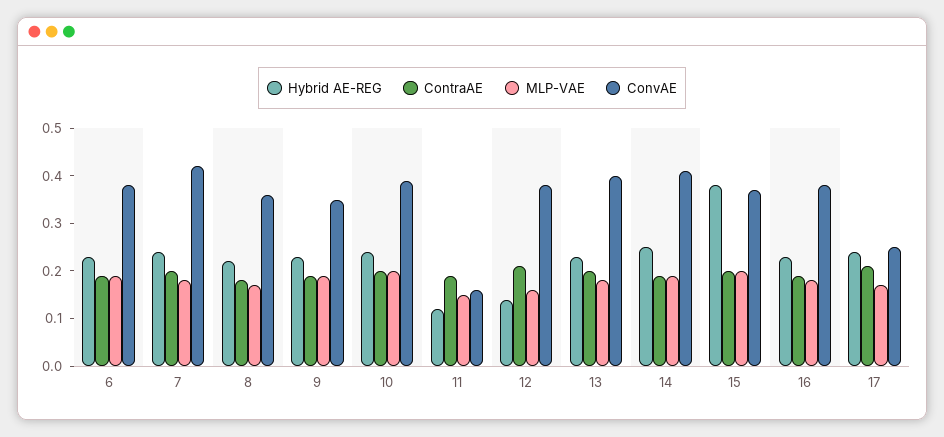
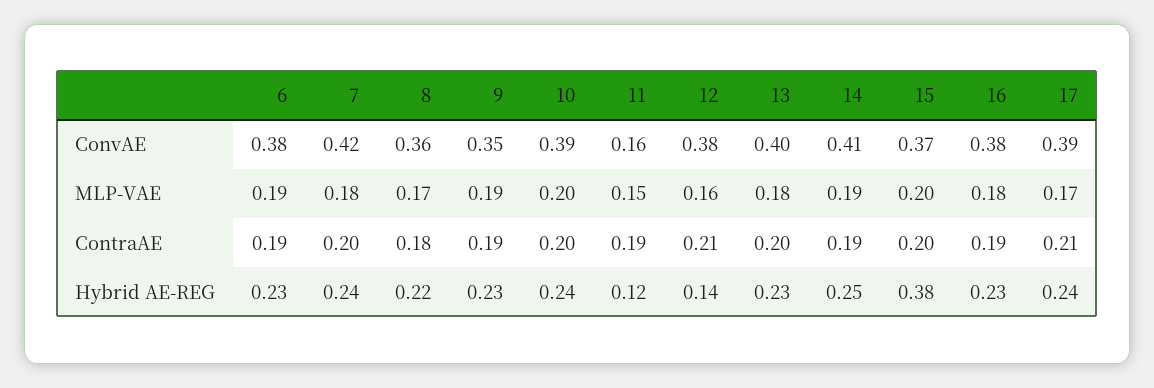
  {
    "Hybrid AE-REG": {
      "6": 0.23,
      "7": 0.24,
      "8": 0.22,
      "9": 0.23,
      "10": 0.24,
      "11": 0.12,
      "12": 0.14,
      "13": 0.23,
      "14": 0.25,
      "15": 0.38,
      "16": 0.23,
      "17": 0.24
    },
    "ContraAE": {
      "6": 0.19,
      "7": 0.2,
      "8": 0.18,
      "9": 0.19,
      "10": 0.2,
      "11": 0.19,
      "12": 0.21,
      "13": 0.2,
      "14": 0.19,
      "15": 0.2,
      "16": 0.19,
      "17": 0.21
    },
    "MLP-VAE": {
      "6": 0.19,
      "7": 0.18,
      "8": 0.17,
      "9": 0.19,
      "10": 0.2,
      "11": 0.15,
      "12": 0.16,
      "13": 0.18,
      "14": 0.19,
      "15": 0.2,
      "16": 0.18,
      "17": 0.17
    },
    "ConvAE": {
      "6": 0.38,
      "7": 0.42,
      "8": 0.36,
      "9": 0.35,
      "10": 0.39,
      "11": 0.16,
      "12": 0.38,
      "13": 0.4,
      "14": 0.41,
      "15": 0.37,
      "16": 0.38,
-     "17": 0.25
+     "17": 0.39
    }
  }

